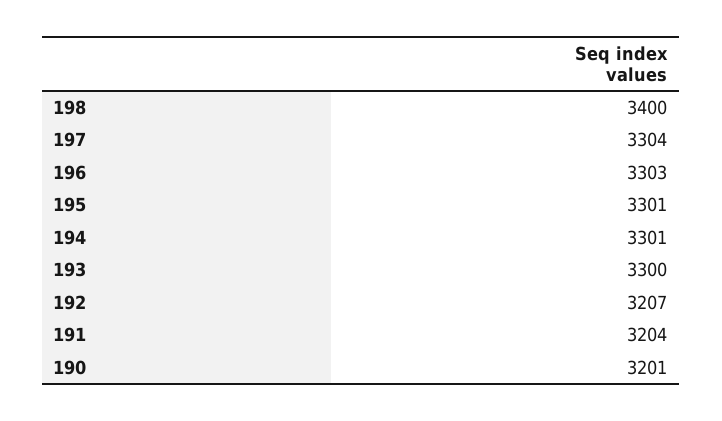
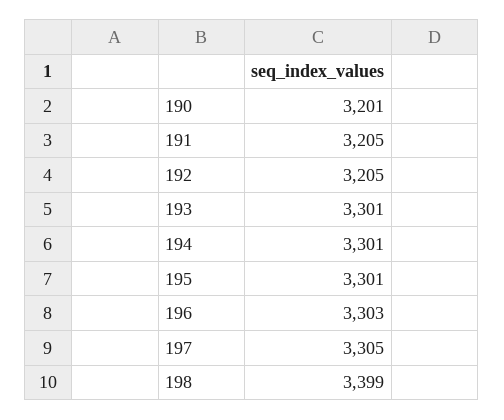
  {
-   "198": 3400,
+   "198": 3399,
-   "197": 3304,
+   "197": 3305,
    "196": 3303,
    "195": 3301,
    "194": 3301,
-   "193": 3300,
+   "193": 3301,
-   "192": 3207,
+   "192": 3205,
-   "191": 3204,
+   "191": 3205,
    "190": 3201
  }

